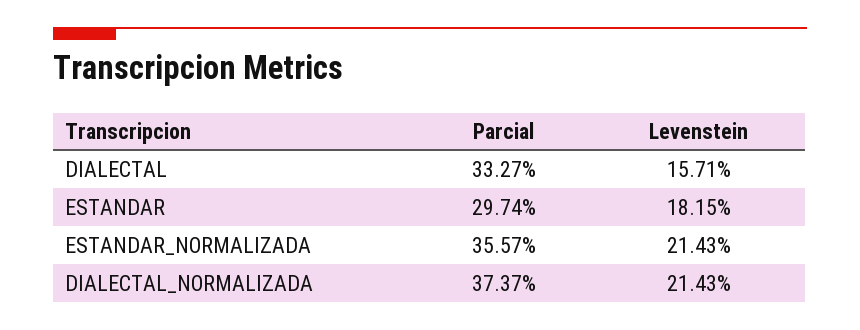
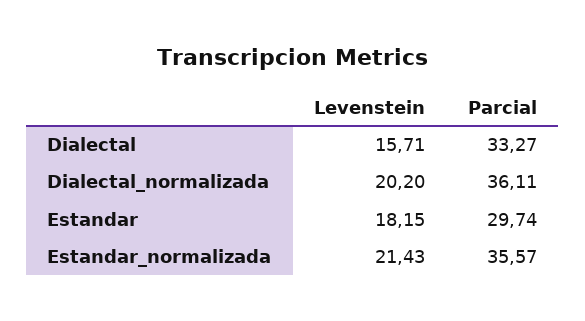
  {
    "Parcial": {
      "DIALECTAL": 33.27,
      "ESTANDAR": 29.74,
      "ESTANDAR_NORMALIZADA": 35.57,
-     "DIALECTAL_NORMALIZADA": 37.37
+     "DIALECTAL_NORMALIZADA": 36.11
    },
    "Levenstein": {
      "DIALECTAL": 15.71,
      "ESTANDAR": 18.15,
      "ESTANDAR_NORMALIZADA": 21.43,
-     "DIALECTAL_NORMALIZADA": 21.43
+     "DIALECTAL_NORMALIZADA": 20.2
    }
  }

